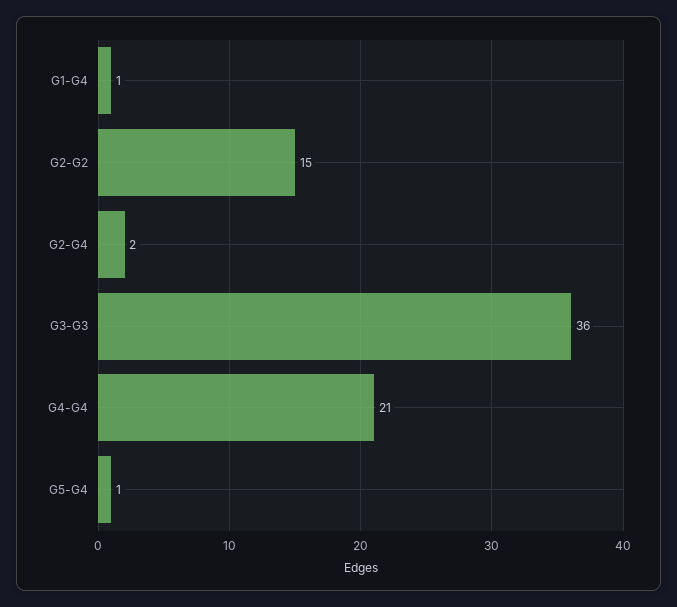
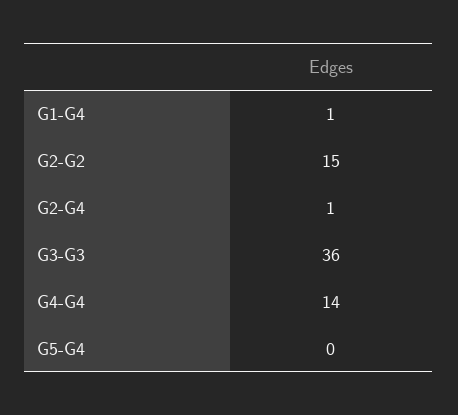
  {
    "G1-G4": 1,
    "G2-G2": 15,
-   "G2-G4": 2,
+   "G2-G4": 1,
    "G3-G3": 36,
-   "G4-G4": 21,
+   "G4-G4": 14,
-   "G5-G4": 1
+   "G5-G4": 0
  }

